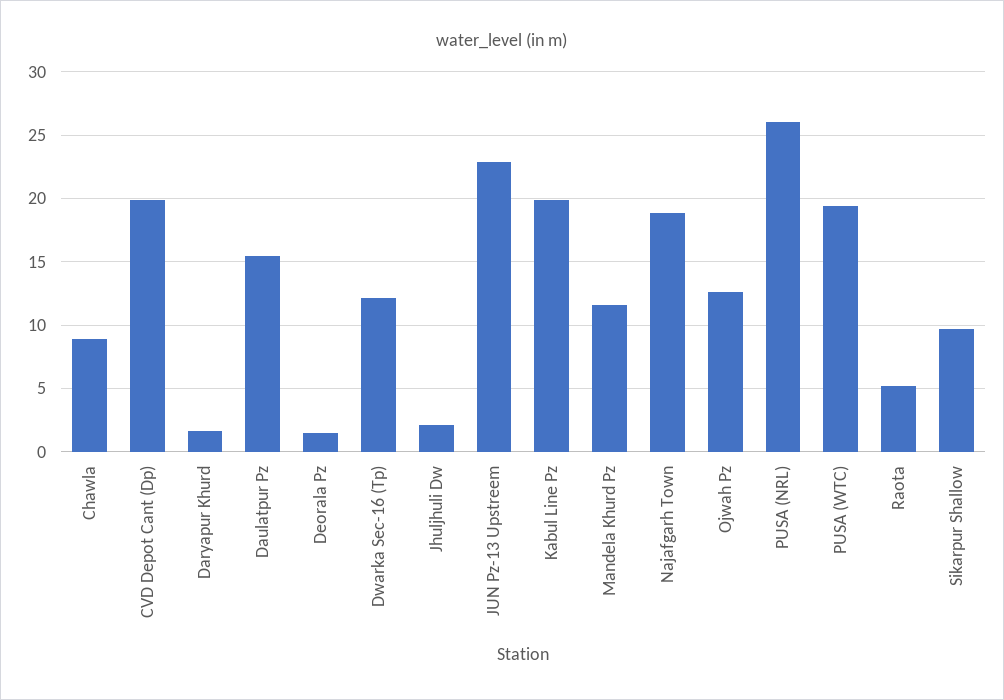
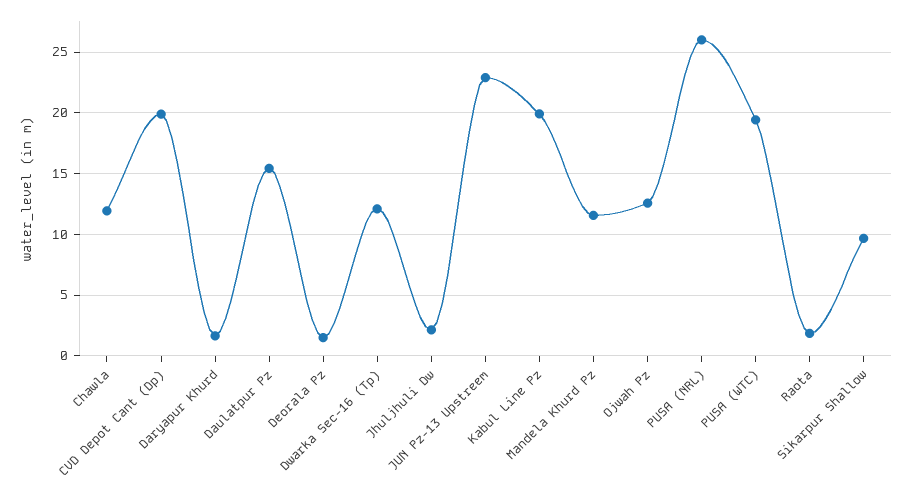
  {
-   "Chawla": 9,
+   "Chawla": 12,
    "CVD Depot Cant (Dp)": 20,
    "Daryapur Khurd": 1.5,
    "Daulatpur Pz": 15.5,
    "Deorala Pz": 1.5,
    "Dwarka Sec-16 (Tp)": 12,
    "Jhuljhuli Dw": 2,
    "JUN Pz-13 Upstreem": 23,
    "Kabul Line Pz": 20,
    "Mandela Khurd Pz": 11.5,
-   "Najafgarh Town": 19,
    "Ojwah Pz": 12.5,
    "PUSA (NRL)": 26,
    "PUSA (WTC)": 19.5,
-   "Raota": 5,
+   "Raota": 2,
    "Sikarpur Shallow": 9.5
  }

